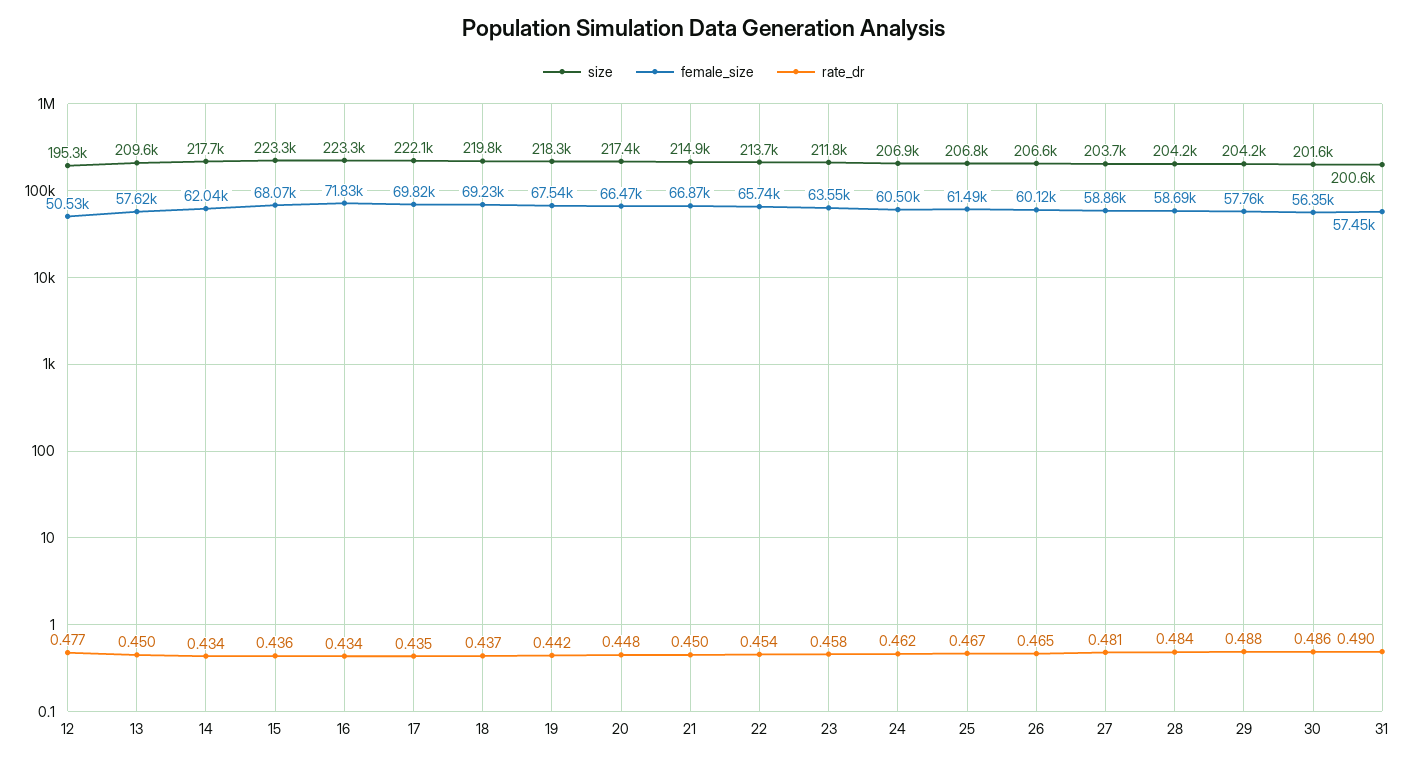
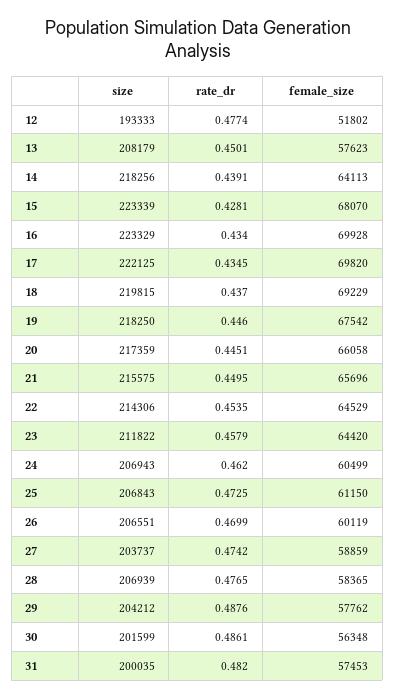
  {
    "size": {
-     "12": 195300,
+     "12": 193333,
-     "13": 209600,
+     "13": 208179,
-     "14": 217700,
+     "14": 218256,
      "15": 223339,
      "16": 223329,
      "17": 222125,
      "18": 219815,
      "19": 218250,
      "20": 217359,
-     "21": 214900,
+     "21": 215575,
-     "22": 213700,
+     "22": 214306,
      "23": 211822,
      "24": 206943,
      "25": 206843,
      "26": 206551,
      "27": 203737,
-     "28": 204200,
+     "28": 206939,
      "29": 204212,
      "30": 201599,
-     "31": 200600
+     "31": 200035
    },
    "female_size": {
-     "12": 50530,
+     "12": 51802,
      "13": 57623,
-     "14": 62040,
+     "14": 64113,
      "15": 68070,
-     "16": 71830,
+     "16": 69928,
      "17": 69820,
      "18": 69229,
      "19": 67542,
-     "20": 66470,
+     "20": 66058,
-     "21": 66870,
+     "21": 65696,
-     "22": 65740,
+     "22": 64529,
-     "23": 63550,
+     "23": 64420,
      "24": 60499,
-     "25": 61490,
+     "25": 61150,
      "26": 60119,
      "27": 58859,
-     "28": 58690,
+     "28": 58365,
      "29": 57762,
      "30": 56348,
      "31": 57453
    },
    "rate_dr": {
      "12": 0.4774,
      "13": 0.4501,
-     "14": 0.434,
+     "14": 0.4391,
-     "15": 0.436,
+     "15": 0.4281,
      "16": 0.434,
      "17": 0.4345,
      "18": 0.437,
-     "19": 0.442,
+     "19": 0.446,
-     "20": 0.448,
+     "20": 0.4451,
      "21": 0.4495,
      "22": 0.4535,
      "23": 0.4579,
      "24": 0.462,
-     "25": 0.467,
+     "25": 0.4725,
-     "26": 0.465,
+     "26": 0.4699,
-     "27": 0.481,
+     "27": 0.4742,
-     "28": 0.484,
+     "28": 0.4765,
      "29": 0.4876,
      "30": 0.4861,
-     "31": 0.49
+     "31": 0.482
    }
  }

